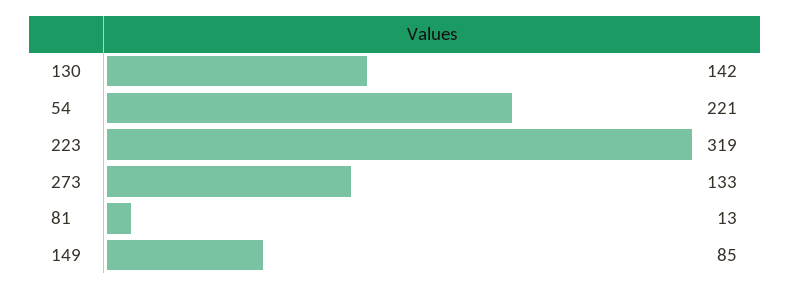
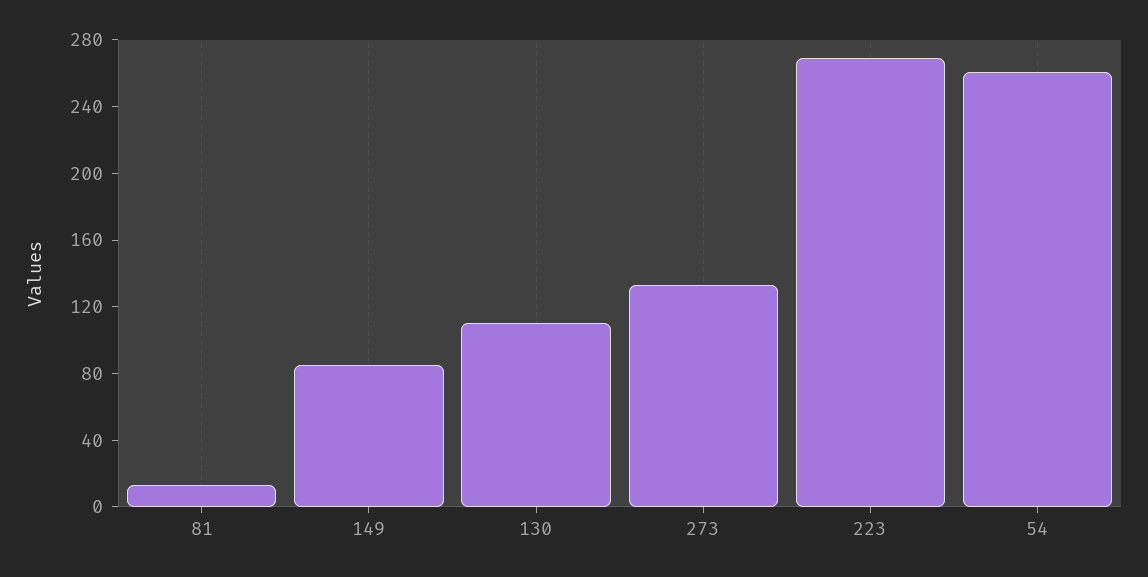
  {
-   "130": 142,
+   "130": 110,
-   "54": 221,
+   "54": 260,
-   "223": 319,
+   "223": 270,
    "273": 133,
    "81": 13,
    "149": 85
  }

